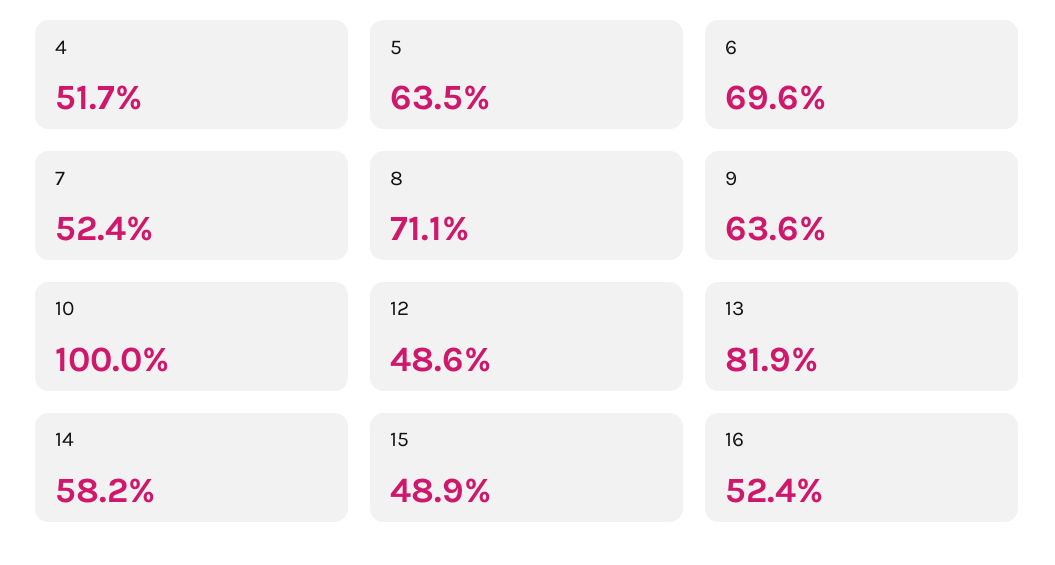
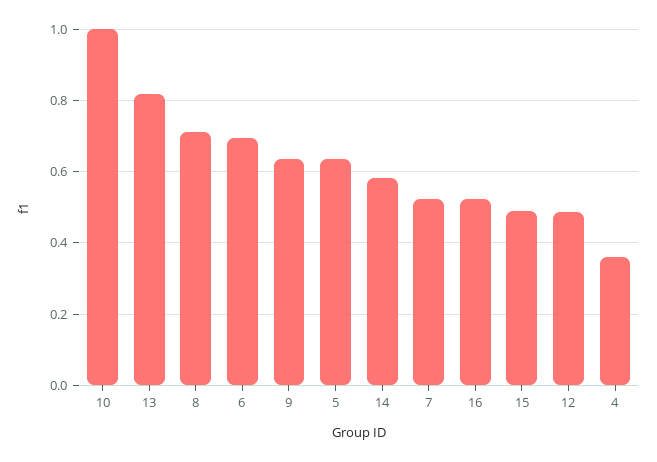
  {
-   "4": 0.517,
+   "4": 0.36,
    "5": 0.635,
    "6": 0.696,
    "7": 0.524,
    "8": 0.711,
    "9": 0.636,
    "10": 1,
    "12": 0.486,
    "13": 0.819,
    "14": 0.582,
    "15": 0.489,
    "16": 0.524
  }

